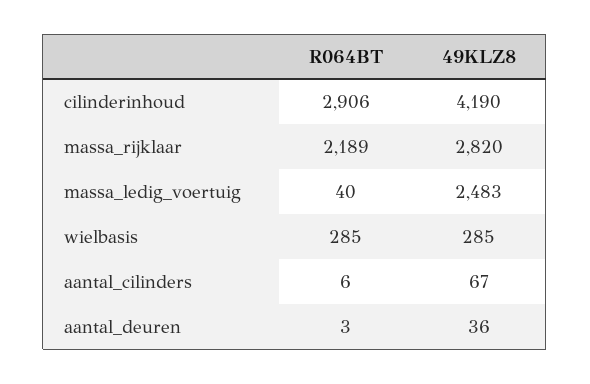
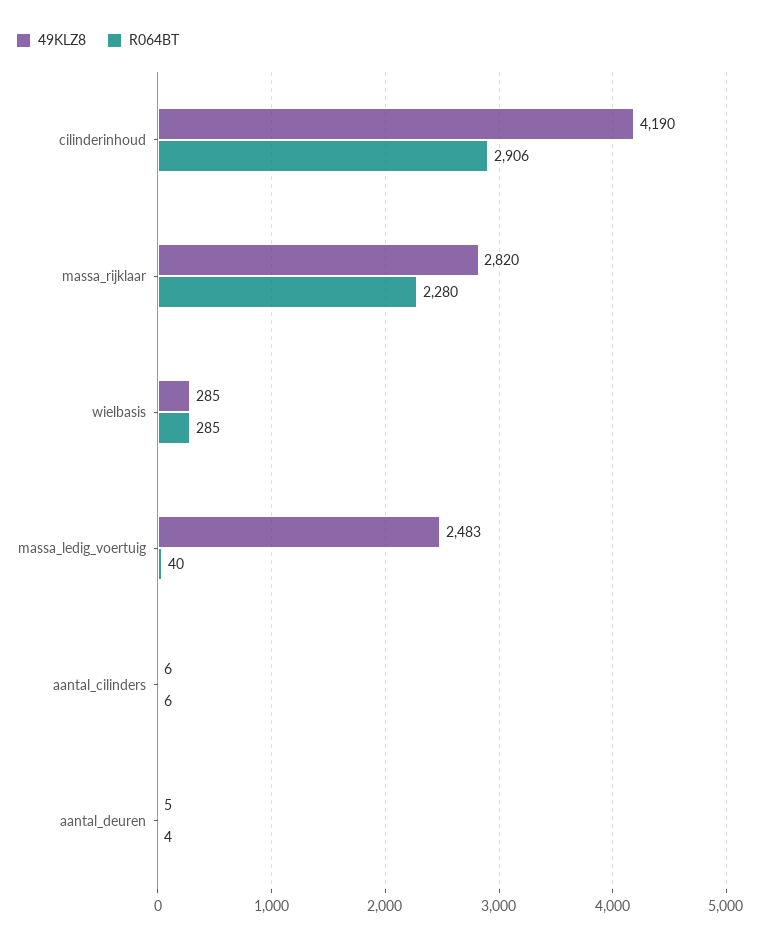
  {
    "R064BT": {
      "cilinderinhoud": 2906,
-     "massa_rijklaar": 2189,
+     "massa_rijklaar": 2280,
      "massa_ledig_voertuig": 40,
      "wielbasis": 285,
      "aantal_cilinders": 6,
-     "aantal_deuren": 3
+     "aantal_deuren": 4
    },
    "49KLZ8": {
      "cilinderinhoud": 4190,
      "massa_rijklaar": 2820,
      "massa_ledig_voertuig": 2483,
      "wielbasis": 285,
-     "aantal_cilinders": 67,
+     "aantal_cilinders": 6,
-     "aantal_deuren": 36
+     "aantal_deuren": 5
    }
  }

